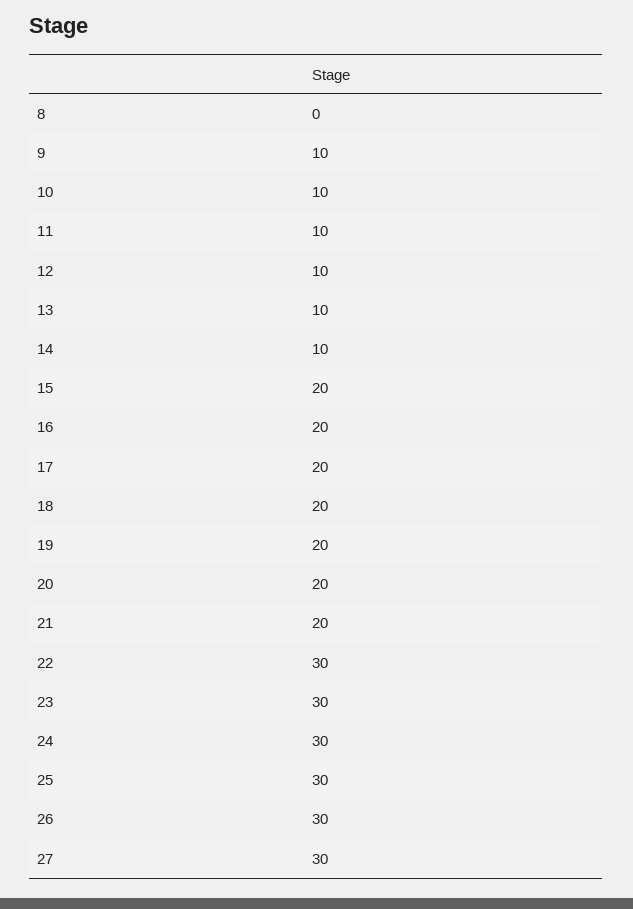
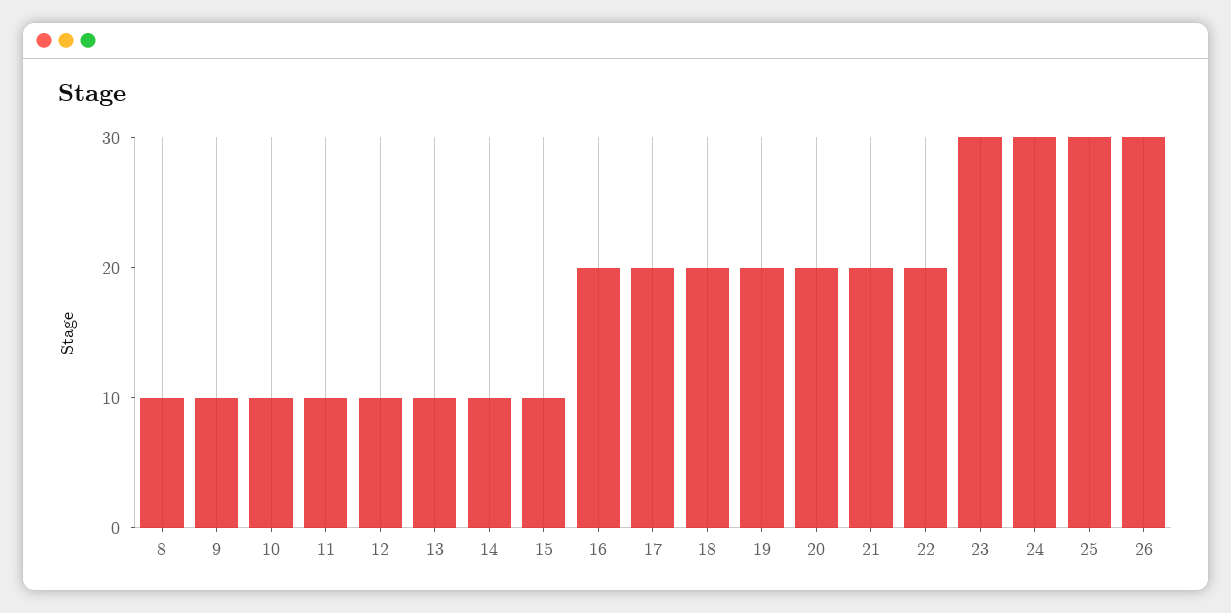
  {
-   "8": 0,
+   "8": 10,
    "9": 10,
    "10": 10,
    "11": 10,
    "12": 10,
    "13": 10,
    "14": 10,
-   "15": 20,
+   "15": 10,
    "16": 20,
    "17": 20,
    "18": 20,
    "19": 20,
    "20": 20,
    "21": 20,
-   "22": 30,
+   "22": 20,
    "23": 30,
    "24": 30,
    "25": 30,
-   "26": 30,
+   "26": 30
-   "27": 30
  }

